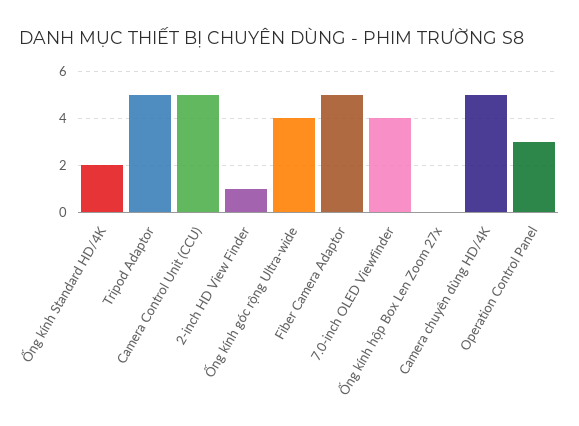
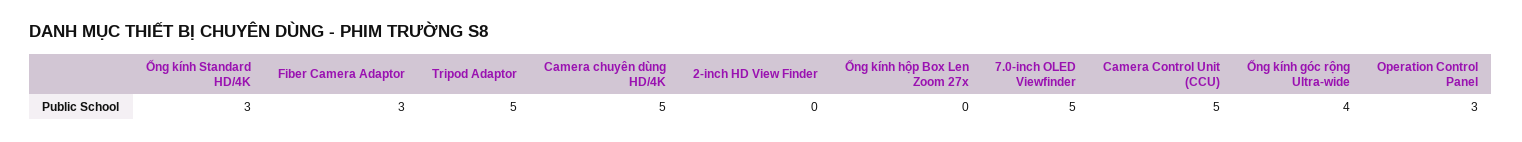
  {
-   "Ống kính Standard HD/4K": 2,
+   "Ống kính Standard HD/4K": 3,
    "Tripod Adaptor": 5,
    "Camera Control Unit (CCU)": 5,
-   "2-inch HD View Finder": 1,
+   "2-inch HD View Finder": 0,
    "Ống kính góc rộng Ultra-wide": 4,
-   "Fiber Camera Adaptor": 5,
+   "Fiber Camera Adaptor": 3,
-   "7.0-inch OLED Viewfinder": 4,
+   "7.0-inch OLED Viewfinder": 5,
    "Ống kính hộp Box Len Zoom 27x": 0,
    "Camera chuyên dùng HD/4K": 5,
    "Operation Control Panel": 3
  }

